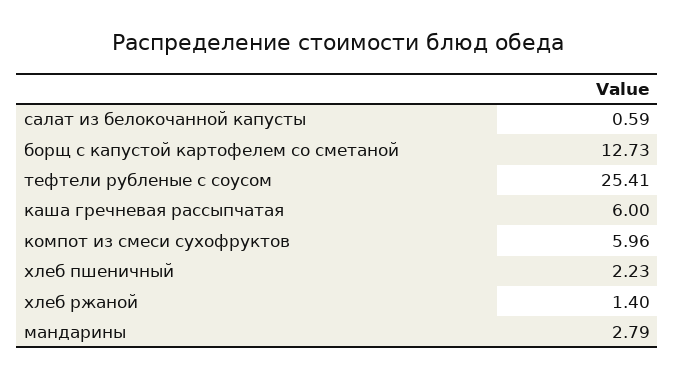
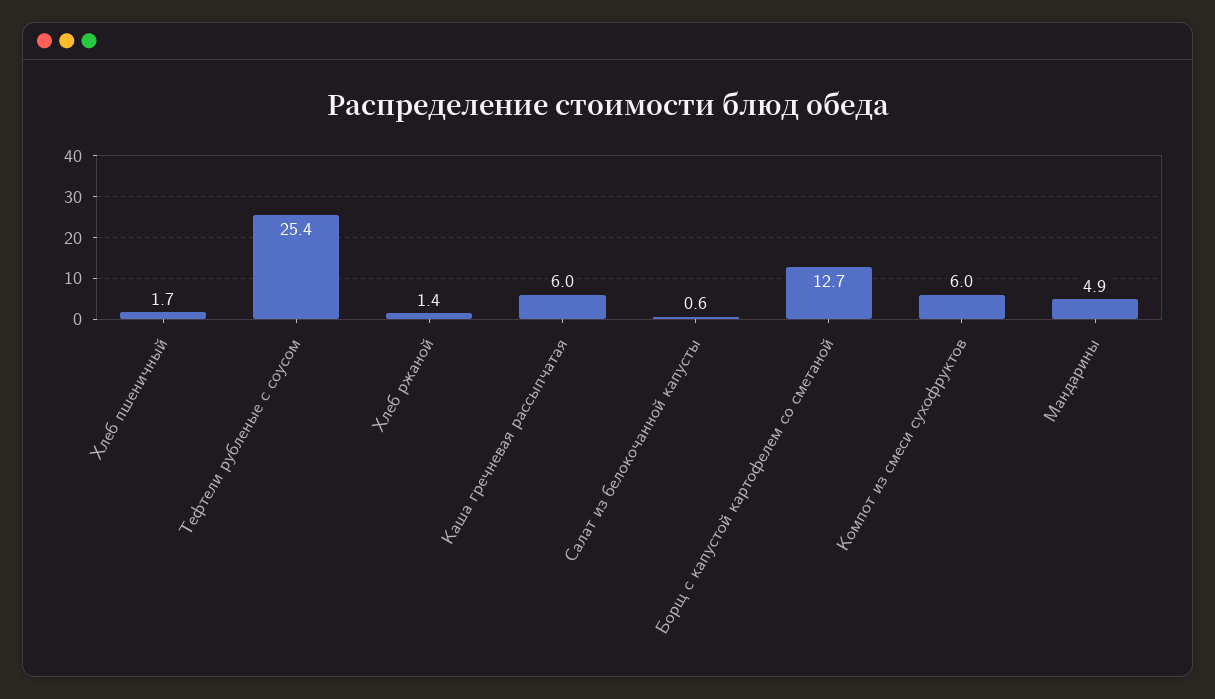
  {
    "салат из белокочанной капусты": 0.59,
    "борщ с капустой картофелем со сметаной": 12.73,
    "тефтели рубленые с соусом": 25.41,
    "каша гречневая рассыпчатая": 6,
    "компот из смеси сухофруктов": 5.96,
-   "хлеб пшеничный": 2.23,
+   "хлеб пшеничный": 1.7,
    "хлеб ржаной": 1.4,
-   "мандарины": 2.79
+   "мандарины": 4.9
  }

